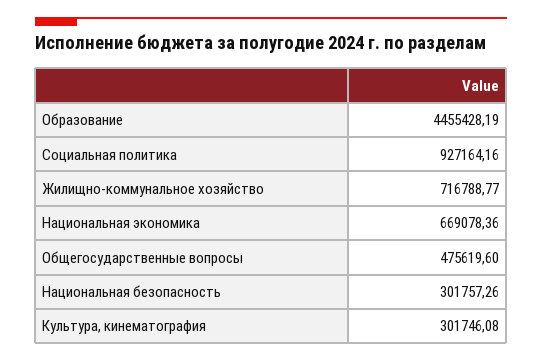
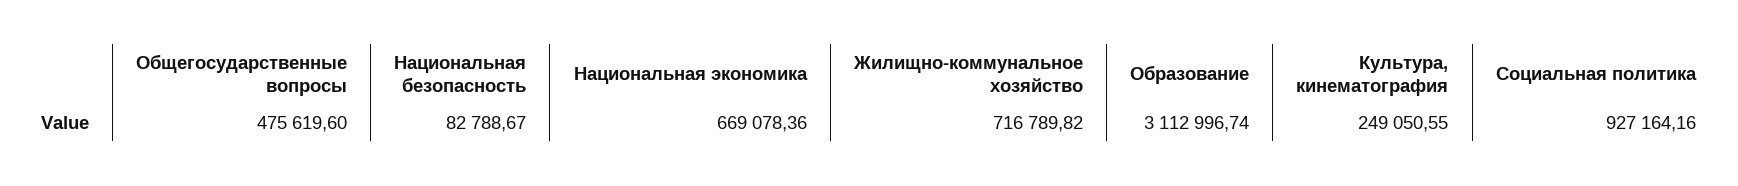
  {
-   "Образование": 4455428.19,
+   "Образование": 3112996.74,
    "Социальная политика": 927164.16,
-   "Жилищно-коммунальное хозяйство": 716788.77,
+   "Жилищно-коммунальное хозяйство": 716789.82,
    "Национальная экономика": 669078.36,
    "Общегосударственные вопросы": 475619.6,
-   "Национальная безопасность": 301757.26,
+   "Национальная безопасность": 82788.67,
-   "Культура, кинематография": 301746.08
+   "Культура, кинематография": 249050.55
  }

